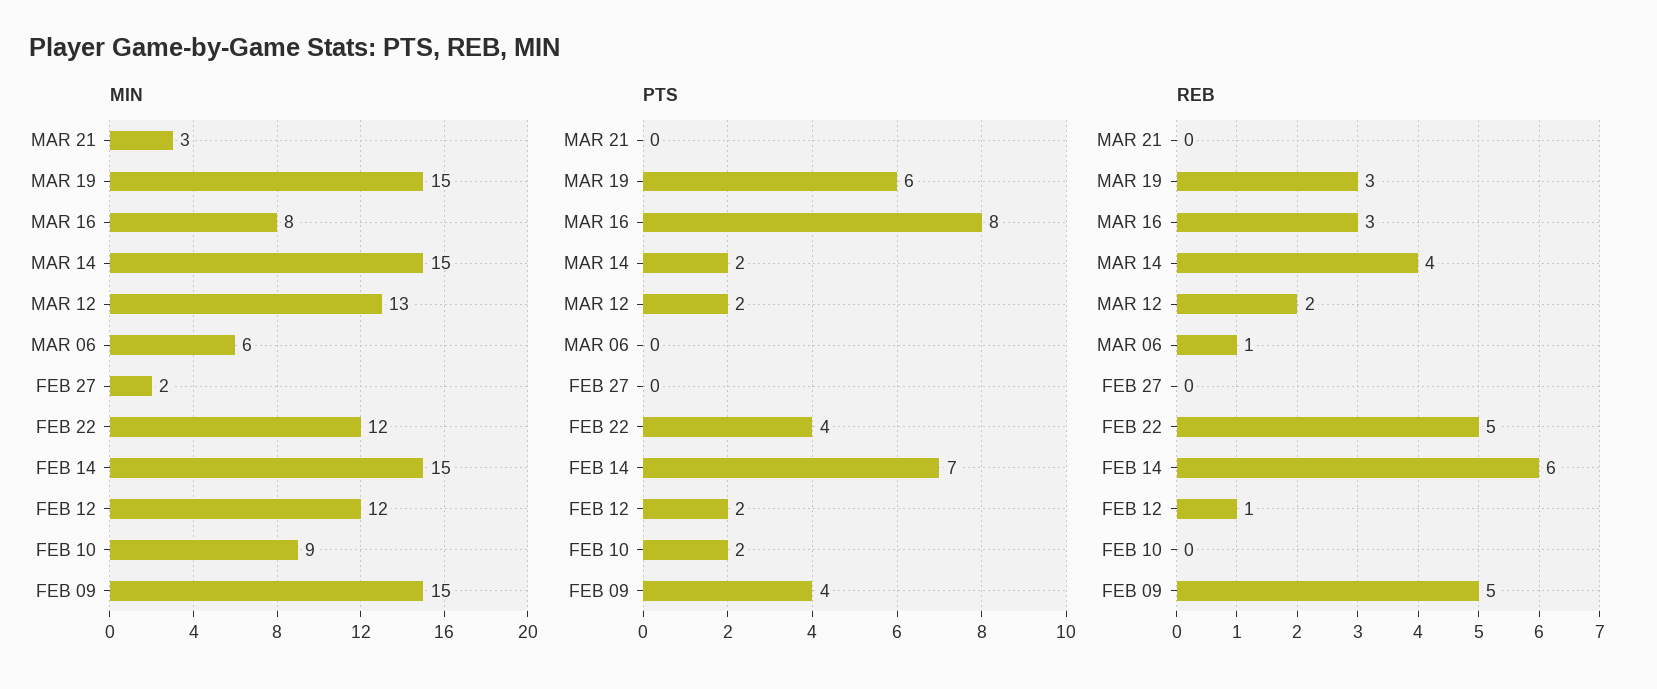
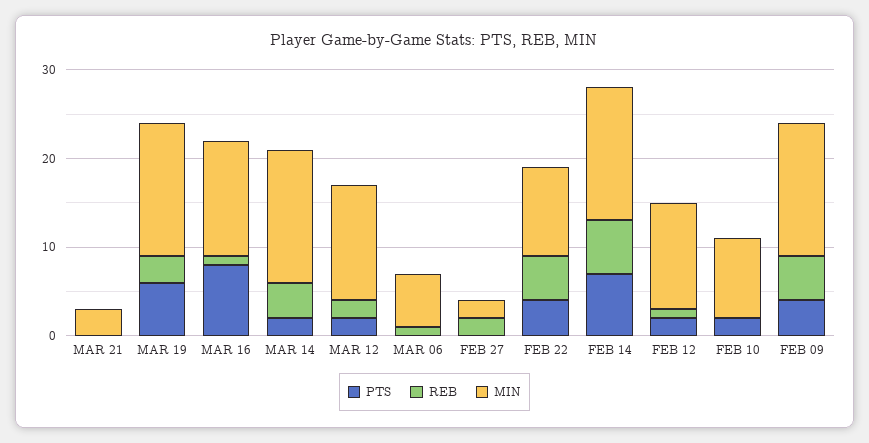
  {
    "MIN": {
      "MAR 21": 3,
      "MAR 19": 15,
-     "MAR 16": 8,
+     "MAR 16": 13,
      "MAR 14": 15,
      "MAR 12": 13,
      "MAR 06": 6,
      "FEB 27": 2,
-     "FEB 22": 12,
+     "FEB 22": 10,
      "FEB 14": 15,
      "FEB 12": 12,
      "FEB 10": 9,
      "FEB 09": 15
    },
    "PTS": {
      "MAR 21": 0,
      "MAR 19": 6,
      "MAR 16": 8,
      "MAR 14": 2,
      "MAR 12": 2,
      "MAR 06": 0,
      "FEB 27": 0,
      "FEB 22": 4,
      "FEB 14": 7,
      "FEB 12": 2,
      "FEB 10": 2,
      "FEB 09": 4
    },
    "REB": {
      "MAR 21": 0,
      "MAR 19": 3,
-     "MAR 16": 3,
+     "MAR 16": 1,
      "MAR 14": 4,
      "MAR 12": 2,
      "MAR 06": 1,
-     "FEB 27": 0,
+     "FEB 27": 2,
      "FEB 22": 5,
      "FEB 14": 6,
      "FEB 12": 1,
      "FEB 10": 0,
      "FEB 09": 5
    }
  }

